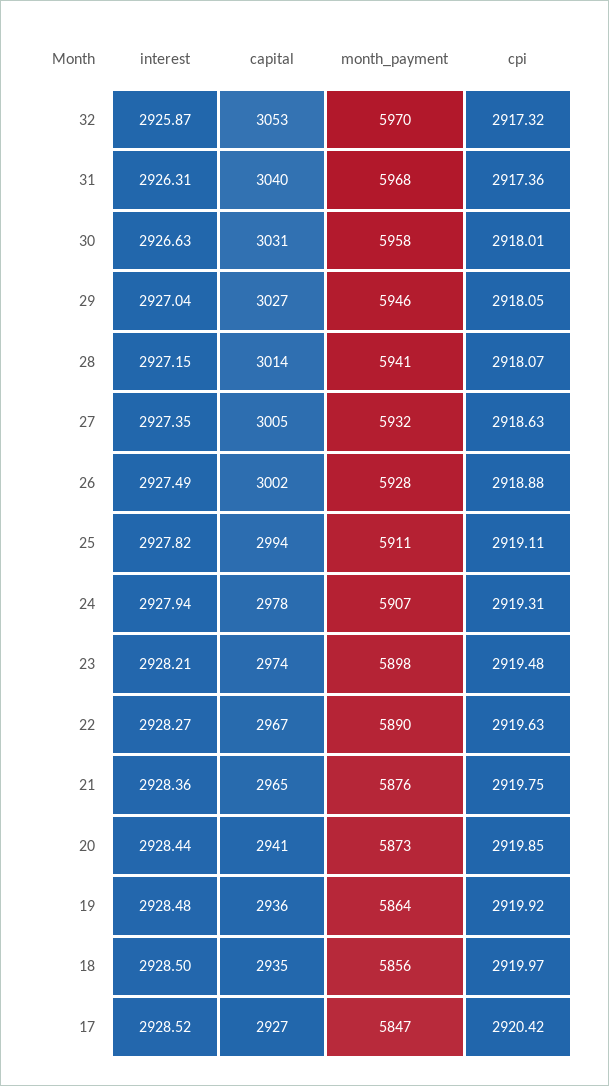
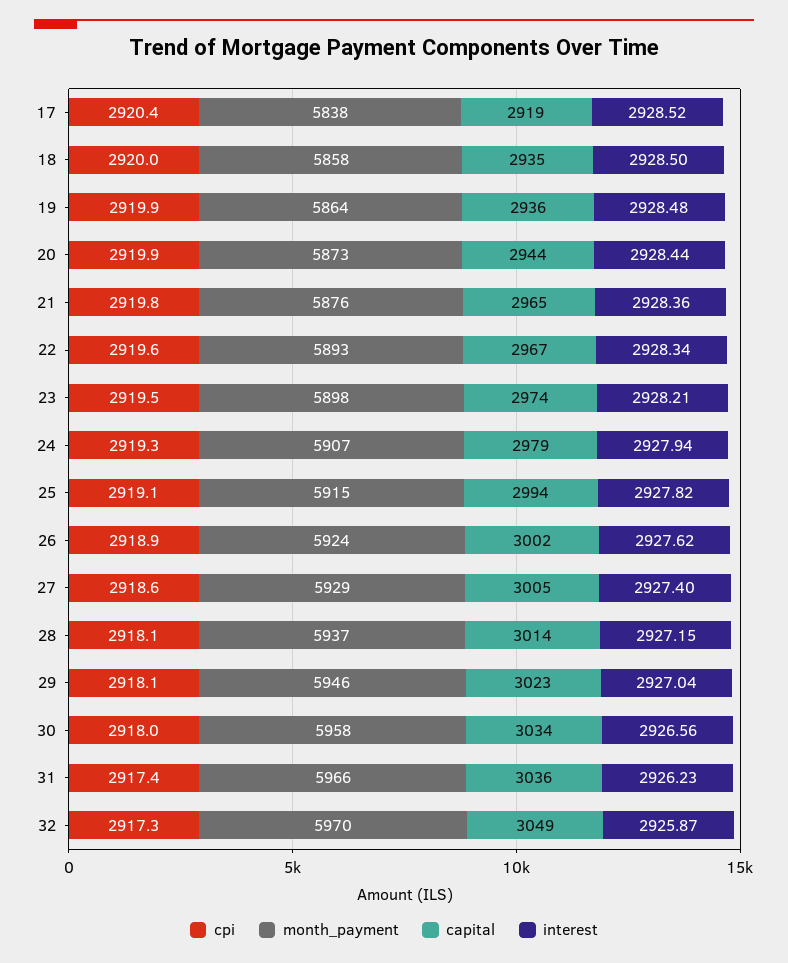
  {
    "interest": {
      "32": 2925.87,
-     "31": 2926.31,
+     "31": 2926.23,
-     "30": 2926.63,
+     "30": 2926.56,
      "29": 2927.04,
      "28": 2927.15,
-     "27": 2927.35,
+     "27": 2927.4,
-     "26": 2927.49,
+     "26": 2927.62,
      "25": 2927.82,
      "24": 2927.94,
      "23": 2928.21,
-     "22": 2928.27,
+     "22": 2928.34,
      "21": 2928.36,
      "20": 2928.44,
      "19": 2928.48,
      "18": 2928.5,
      "17": 2928.52
    },
    "capital": {
-     "32": 3053,
+     "32": 3049,
-     "31": 3040,
+     "31": 3036,
-     "30": 3031,
+     "30": 3034,
-     "29": 3027,
+     "29": 3023,
      "28": 3014,
      "27": 3005,
      "26": 3002,
      "25": 2994,
-     "24": 2978,
+     "24": 2979,
      "23": 2974,
      "22": 2967,
      "21": 2965,
-     "20": 2941,
+     "20": 2944,
      "19": 2936,
      "18": 2935,
-     "17": 2927
+     "17": 2919
    },
    "month_payment": {
      "32": 5970,
-     "31": 5968,
+     "31": 5966,
      "30": 5958,
      "29": 5946,
-     "28": 5941,
+     "28": 5937,
-     "27": 5932,
+     "27": 5929,
-     "26": 5928,
+     "26": 5924,
-     "25": 5911,
+     "25": 5915,
      "24": 5907,
      "23": 5898,
-     "22": 5890,
+     "22": 5893,
      "21": 5876,
      "20": 5873,
      "19": 5864,
-     "18": 5856,
+     "18": 5858,
-     "17": 5847
+     "17": 5838
    },
    "cpi": {
      "32": 2917.32,
      "31": 2917.36,
      "30": 2918.01,
      "29": 2918.05,
      "28": 2918.07,
      "27": 2918.63,
      "26": 2918.88,
      "25": 2919.11,
      "24": 2919.31,
      "23": 2919.48,
      "22": 2919.63,
      "21": 2919.75,
      "20": 2919.85,
      "19": 2919.92,
      "18": 2919.97,
      "17": 2920.42
    }
  }

